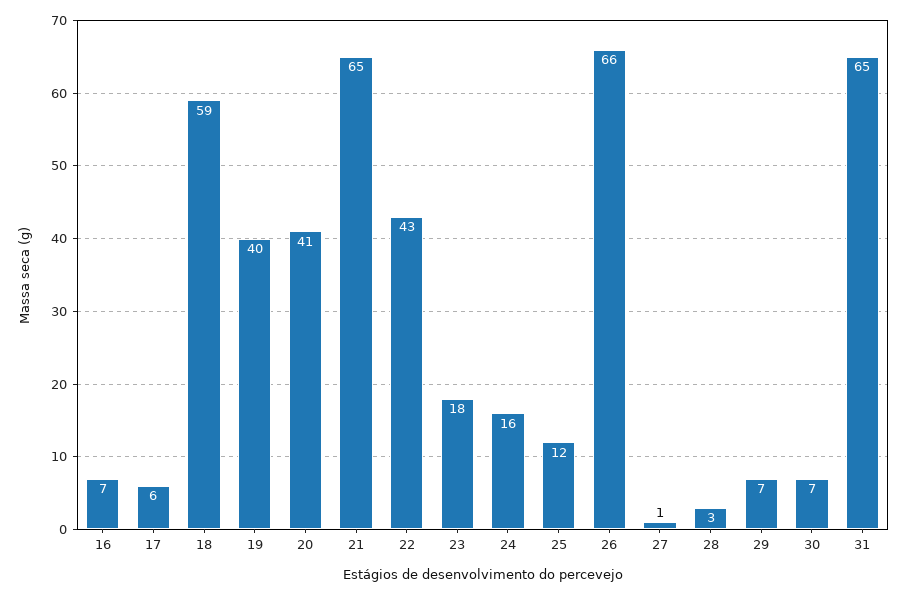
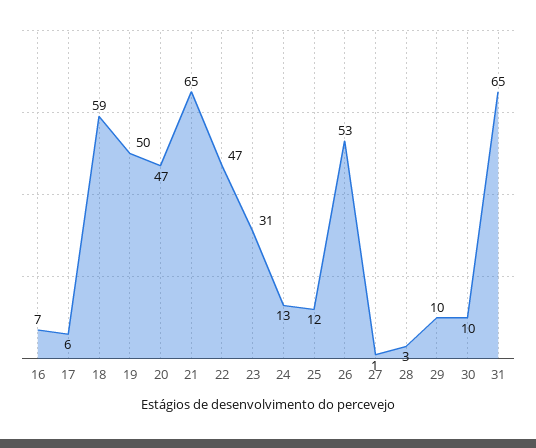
  {
    "16": 7,
    "17": 6,
    "18": 59,
-   "19": 40,
+   "19": 50,
-   "20": 41,
+   "20": 47,
    "21": 65,
-   "22": 43,
+   "22": 47,
-   "23": 18,
+   "23": 31,
-   "24": 16,
+   "24": 13,
    "25": 12,
-   "26": 66,
+   "26": 53,
    "27": 1,
    "28": 3,
-   "29": 7,
+   "29": 10,
-   "30": 7,
+   "30": 10,
    "31": 65
  }

